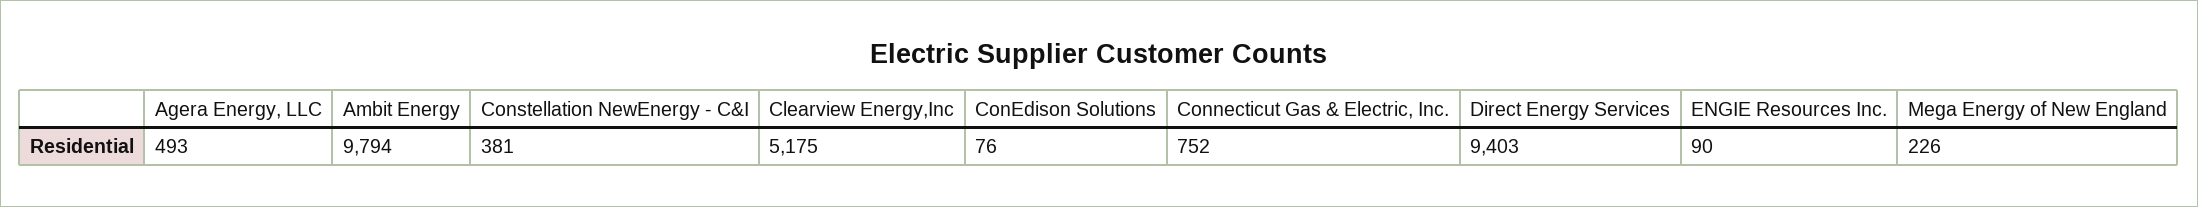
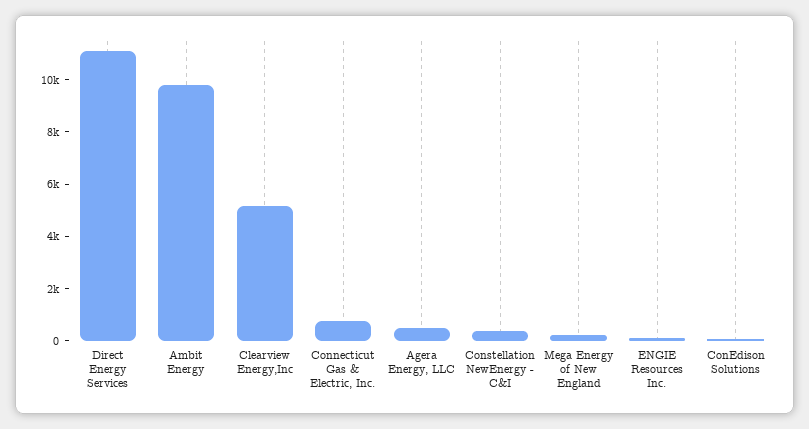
  {
    "Agera Energy, LLC": 493,
    "Ambit Energy": 9794,
    "Constellation NewEnergy - C&I": 381,
    "Clearview Energy,Inc": 5175,
    "ConEdison Solutions": 76,
    "Connecticut Gas & Electric, Inc.": 752,
-   "Direct Energy Services": 9403,
+   "Direct Energy Services": 11000,
    "ENGIE Resources Inc.": 90,
    "Mega Energy of New England": 226
  }

